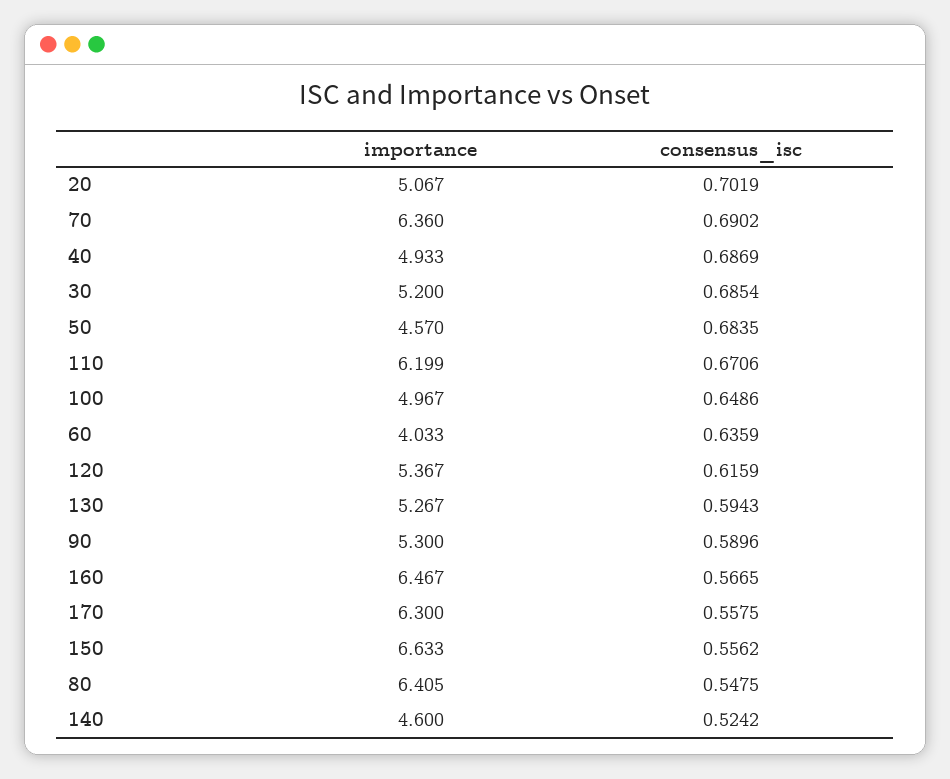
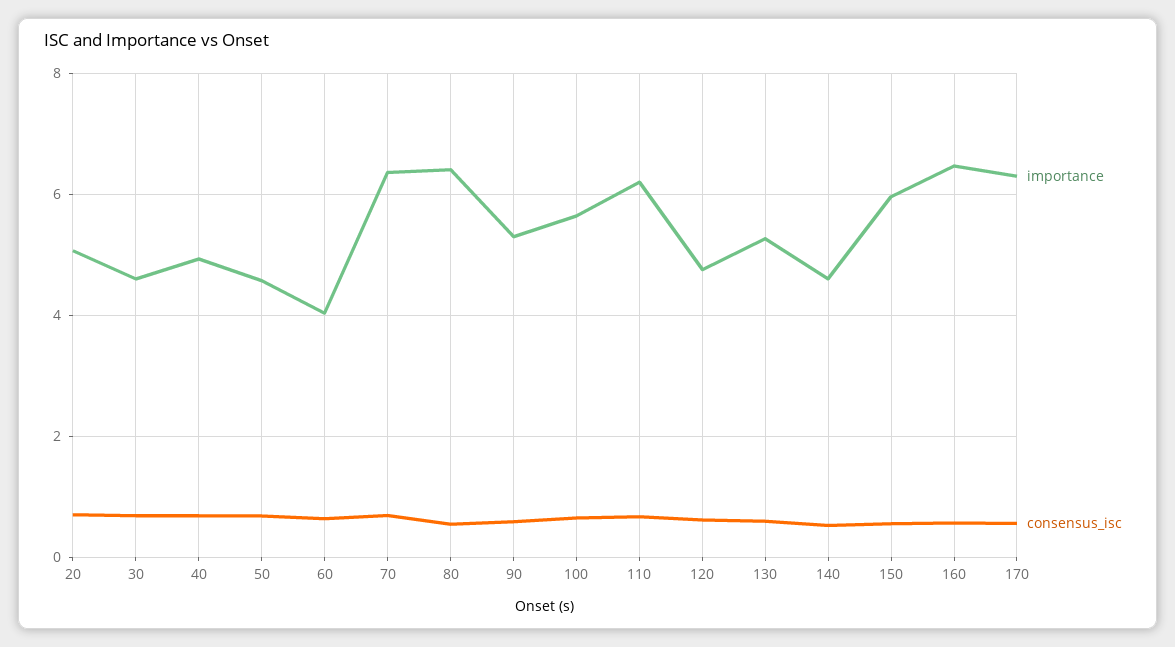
  {
    "importance": {
      "20": 5.067,
      "70": 6.36,
      "40": 4.933,
-     "30": 5.2,
+     "30": 4.6,
      "50": 4.57,
      "110": 6.199,
-     "100": 4.967,
+     "100": 5.6,
      "60": 4.033,
-     "120": 5.367,
+     "120": 4.8,
      "130": 5.267,
      "90": 5.3,
      "160": 6.467,
      "170": 6.3,
-     "150": 6.633,
+     "150": 6,
      "80": 6.405,
      "140": 4.6
    },
    "consensus_isc": {
      "20": 0.7019,
      "70": 0.6902,
      "40": 0.6869,
      "30": 0.6854,
      "50": 0.6835,
      "110": 0.6706,
      "100": 0.6486,
      "60": 0.6359,
      "120": 0.6159,
      "130": 0.5943,
      "90": 0.5896,
      "160": 0.5665,
      "170": 0.5575,
      "150": 0.5562,
      "80": 0.5475,
      "140": 0.5242
    }
  }

